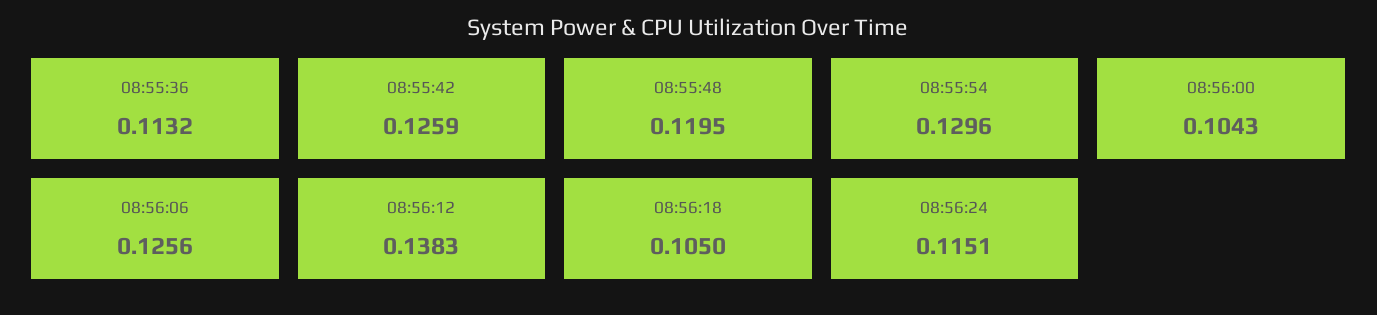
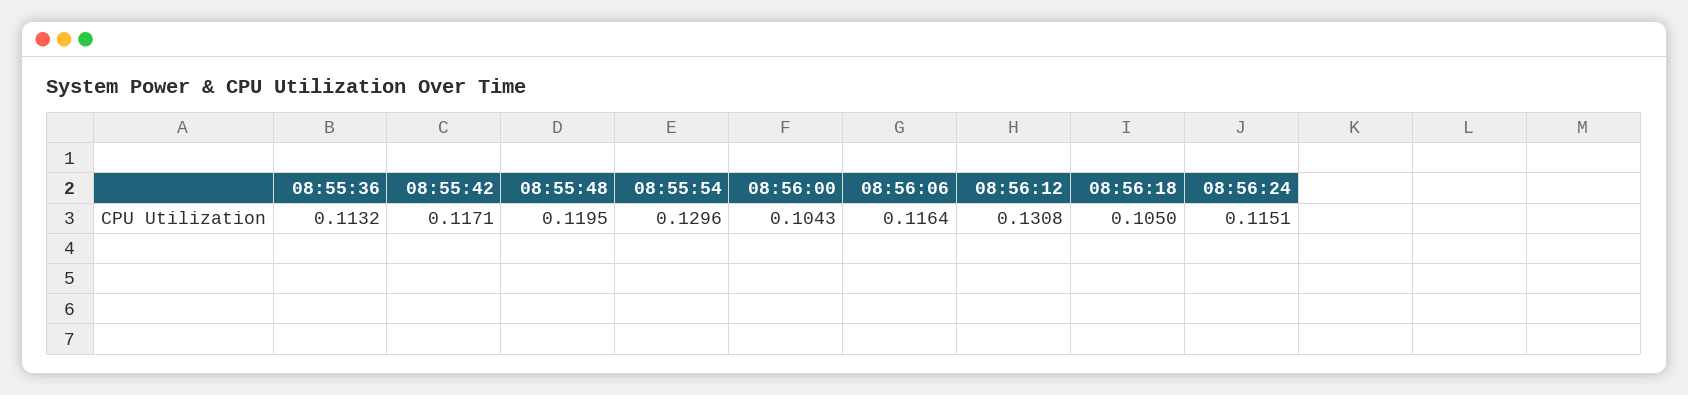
  {
    "08:55:36": 0.1132,
-   "08:55:42": 0.1259,
+   "08:55:42": 0.1171,
    "08:55:48": 0.1195,
    "08:55:54": 0.1296,
    "08:56:00": 0.1043,
-   "08:56:06": 0.1256,
+   "08:56:06": 0.1164,
-   "08:56:12": 0.1383,
+   "08:56:12": 0.1308,
    "08:56:18": 0.105,
    "08:56:24": 0.1151
  }

